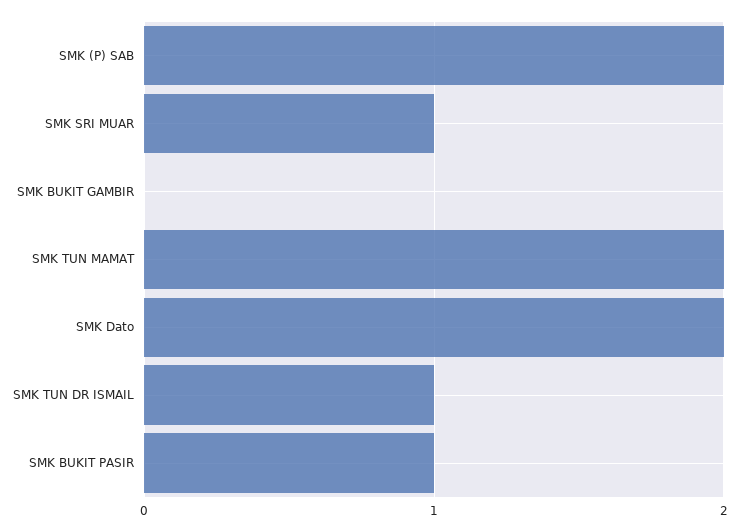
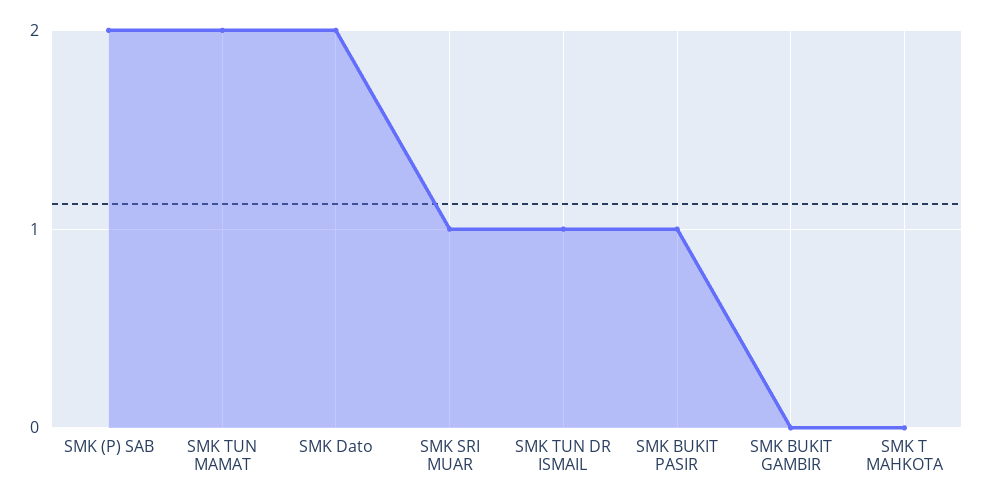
  {
    "SMK (P) SAB": 2,
    "SMK SRI MUAR": 1,
    "SMK BUKIT GAMBIR": 0,
    "SMK TUN MAMAT": 2,
    "SMK Dato": 2,
    "SMK TUN DR ISMAIL": 1,
-   "SMK BUKIT PASIR": 1
+   "SMK BUKIT PASIR": 1,
+   "SMK T MAHKOTA": 0
  }

